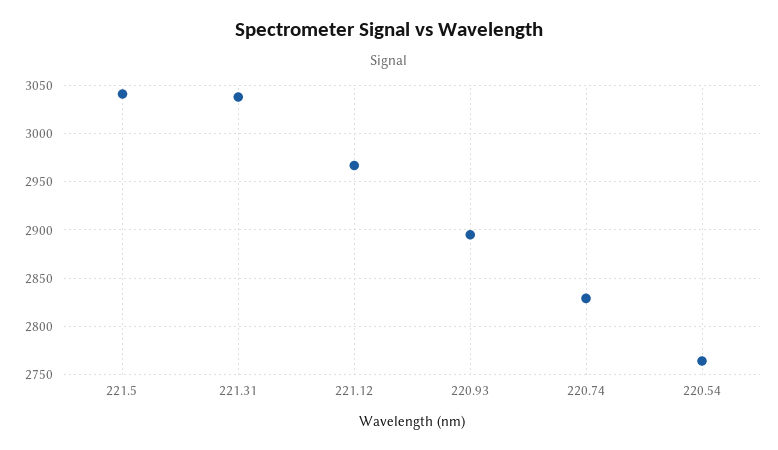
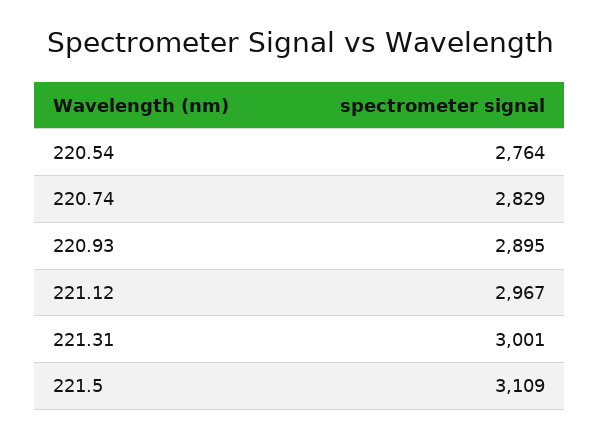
  {
-   "221.5": 3040,
+   "221.5": 3109,
-   "221.31": 3040,
+   "221.31": 3001,
    "221.12": 2967,
    "220.93": 2895,
    "220.74": 2829,
    "220.54": 2764
  }

